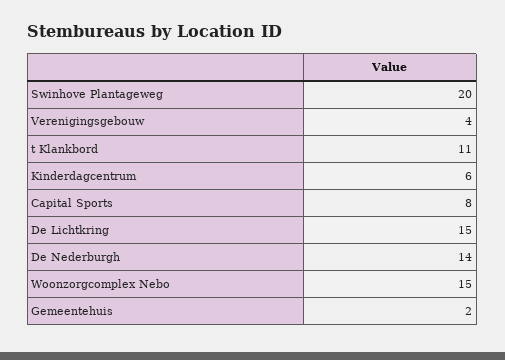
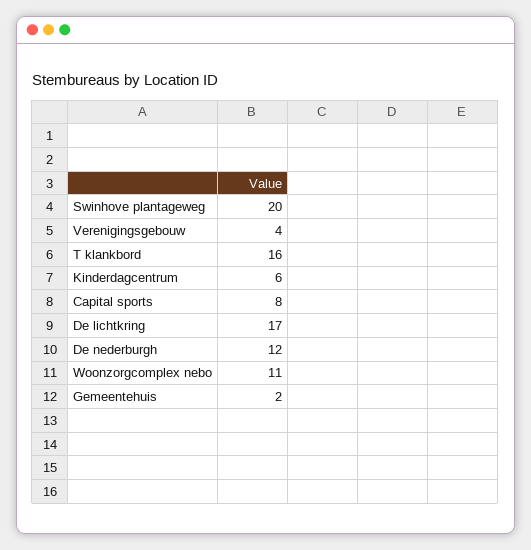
  {
    "Swinhove Plantageweg": 20,
    "Verenigingsgebouw": 4,
-   "t Klankbord": 11,
+   "t Klankbord": 16,
    "Kinderdagcentrum": 6,
    "Capital Sports": 8,
-   "De Lichtkring": 15,
+   "De Lichtkring": 17,
-   "De Nederburgh": 14,
+   "De Nederburgh": 12,
-   "Woonzorgcomplex Nebo": 15,
+   "Woonzorgcomplex Nebo": 11,
    "Gemeentehuis": 2
  }

